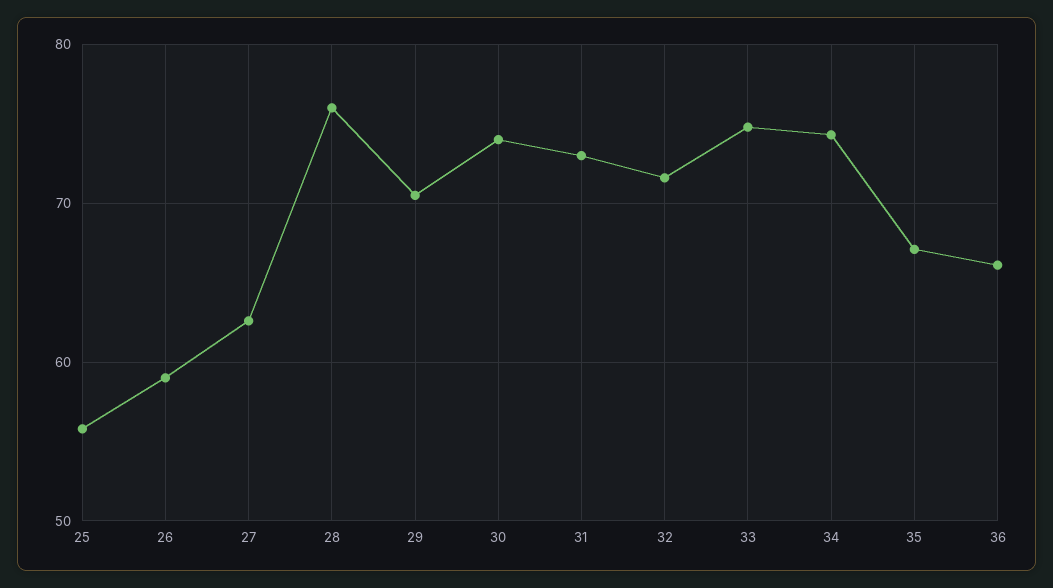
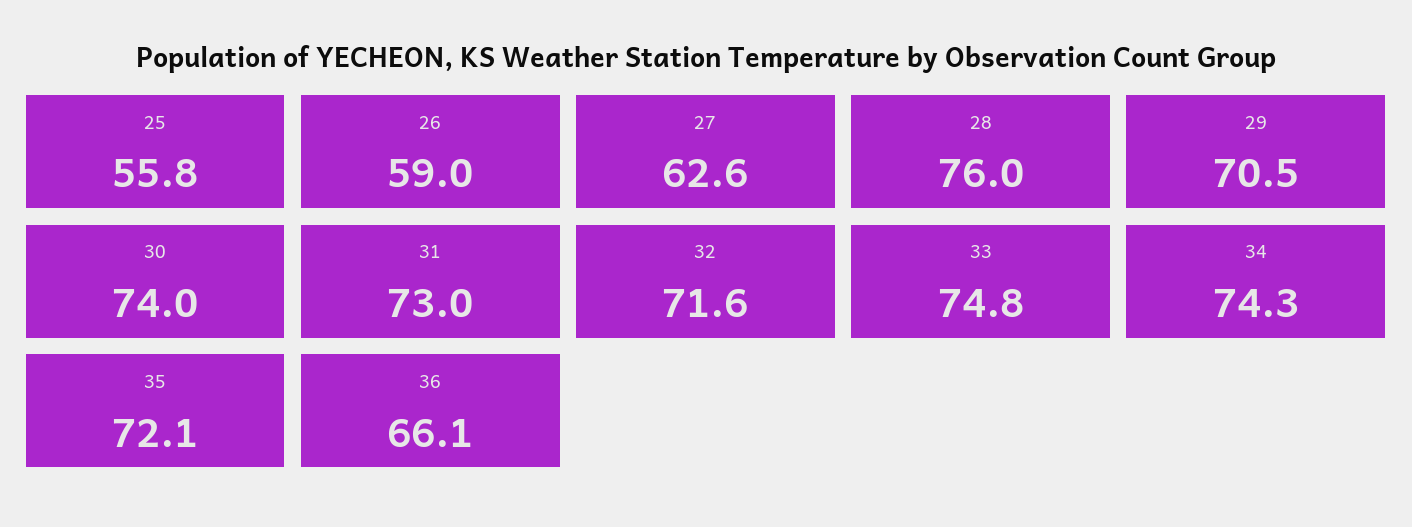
  {
    "25": 55.8,
    "26": 59,
    "27": 62.6,
    "28": 76,
    "29": 70.5,
    "30": 74,
    "31": 73,
    "32": 71.6,
    "33": 74.8,
    "34": 74.3,
-   "35": 67,
+   "35": 72.1,
    "36": 66.1
  }

